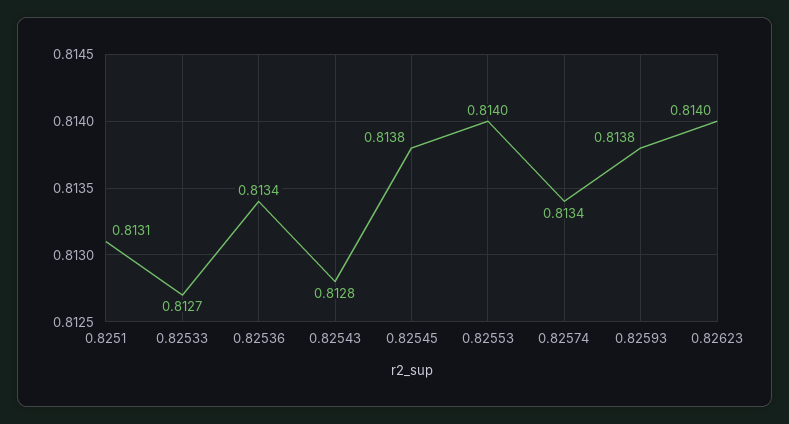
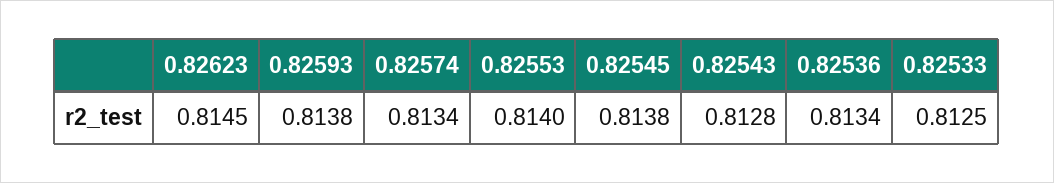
  {
-   "0.8251": 0.8131,
-   "0.82533": 0.8127,
+   "0.82533": 0.8125,
    "0.82536": 0.8134,
    "0.82543": 0.8128,
    "0.82545": 0.8138,
    "0.82553": 0.814,
    "0.82574": 0.8134,
    "0.82593": 0.8138,
-   "0.82623": 0.814
+   "0.82623": 0.8145
  }

